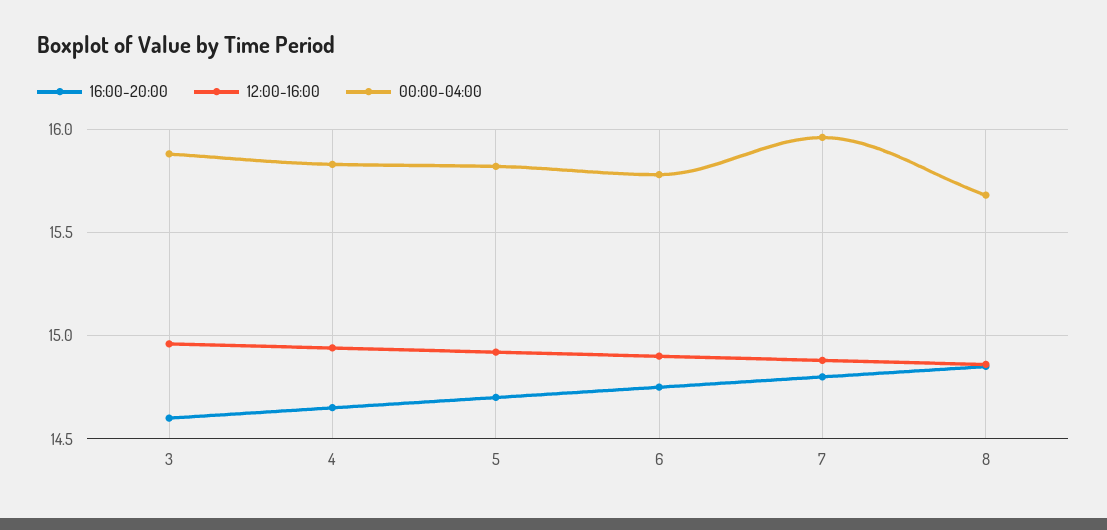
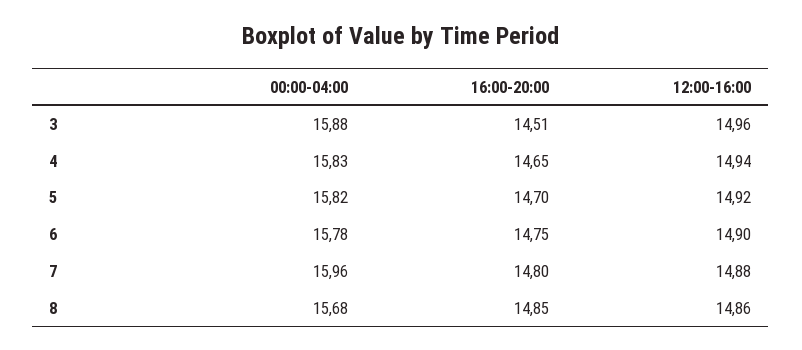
  {
    "16:00-20:00": {
-     "3": 14.6,
+     "3": 14.51,
      "4": 14.65,
      "5": 14.7,
      "6": 14.75,
      "7": 14.8,
      "8": 14.85
    },
    "12:00-16:00": {
      "3": 14.96,
      "4": 14.94,
      "5": 14.92,
      "6": 14.9,
      "7": 14.88,
      "8": 14.86
    },
    "00:00-04:00": {
      "3": 15.88,
      "4": 15.83,
      "5": 15.82,
      "6": 15.78,
      "7": 15.96,
      "8": 15.68
    }
  }

